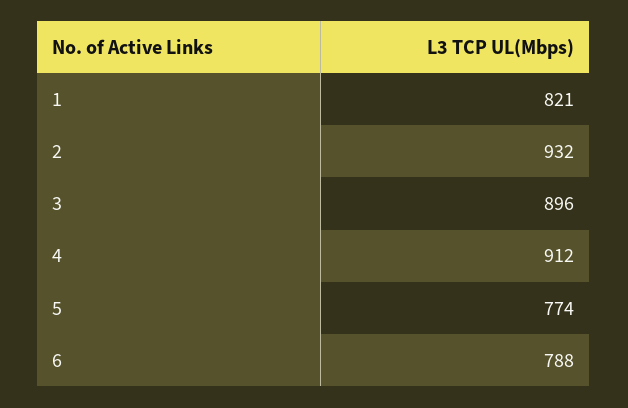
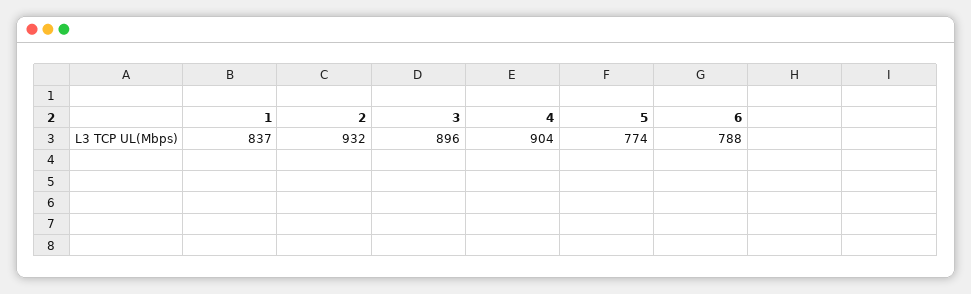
  {
-   "1": 821,
+   "1": 837,
    "2": 932,
    "3": 896,
-   "4": 912,
+   "4": 904,
    "5": 774,
    "6": 788
  }

